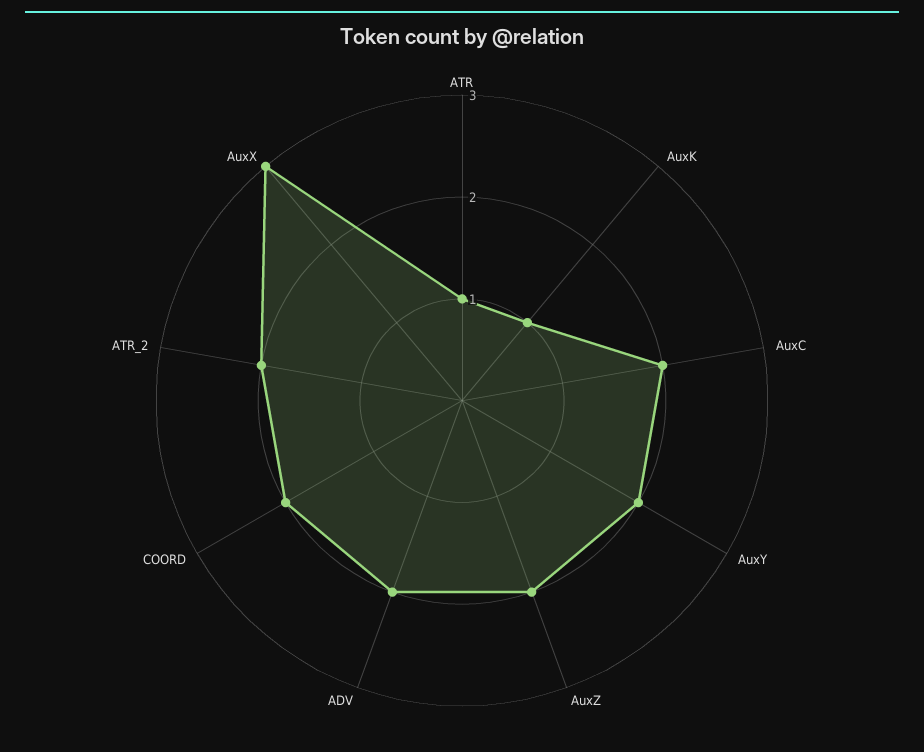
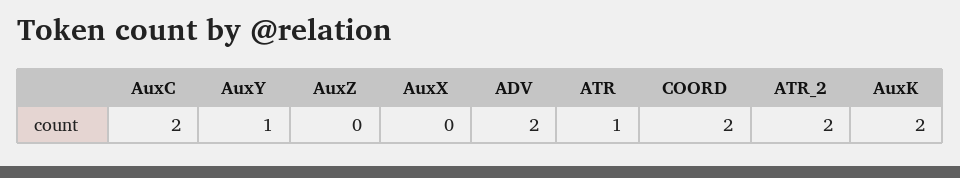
  {
    "ATR": 1,
-   "AuxK": 1,
+   "AuxK": 2,
    "AuxC": 2,
-   "AuxY": 2,
+   "AuxY": 1,
-   "AuxZ": 2,
+   "AuxZ": 0,
    "ADV": 2,
    "COORD": 2,
    "ATR_2": 2,
-   "AuxX": 3
+   "AuxX": 0
  }

